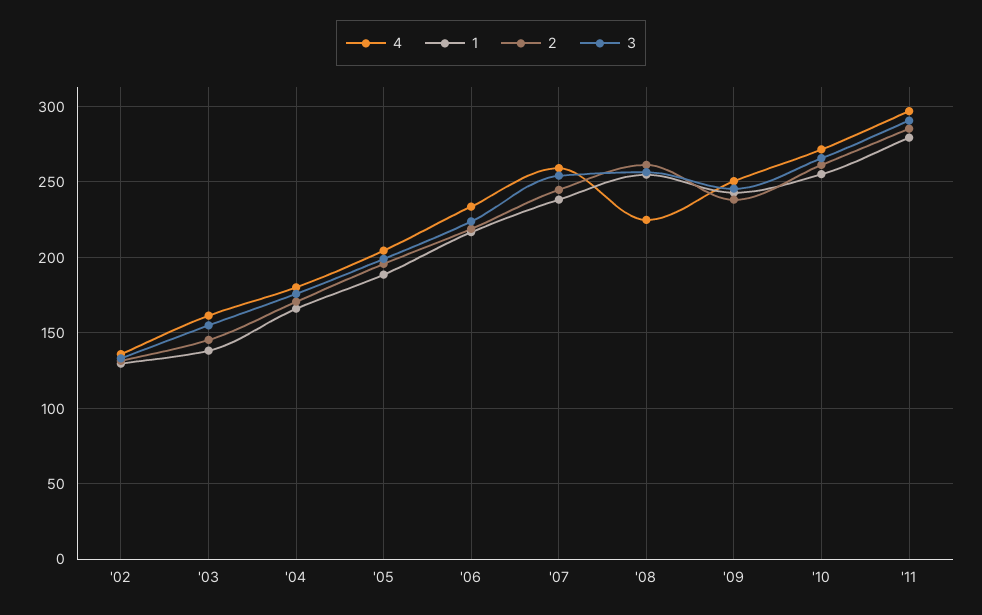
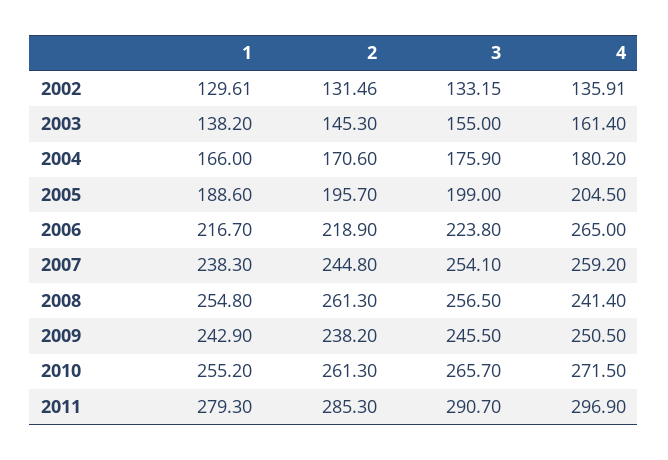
  {
    "4": {
      "'02": 135.91,
      "'03": 161.4,
      "'04": 180.2,
      "'05": 204.5,
-     "'06": 235,
+     "'06": 265,
      "'07": 259.2,
-     "'08": 225,
+     "'08": 241.4,
      "'09": 250.5,
      "'10": 271.5,
      "'11": 296.9
    },
    "1": {
      "'02": 129.61,
      "'03": 138.2,
      "'04": 166,
      "'05": 188.6,
      "'06": 216.7,
      "'07": 238.3,
      "'08": 254.8,
      "'09": 242.9,
      "'10": 255.2,
      "'11": 279.3
    },
    "2": {
      "'02": 131.46,
      "'03": 145.3,
      "'04": 170.6,
      "'05": 195.7,
      "'06": 218.9,
      "'07": 244.8,
      "'08": 261.3,
      "'09": 238.2,
      "'10": 261.3,
      "'11": 285.3
    },
    "3": {
      "'02": 133.15,
      "'03": 155,
      "'04": 175.9,
      "'05": 199,
      "'06": 223.8,
      "'07": 254.1,
      "'08": 256.5,
      "'09": 245.5,
      "'10": 265.7,
      "'11": 290.7
    }
  }

